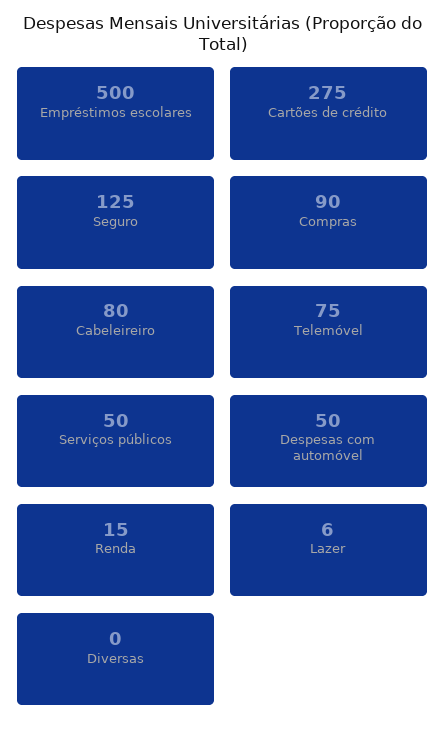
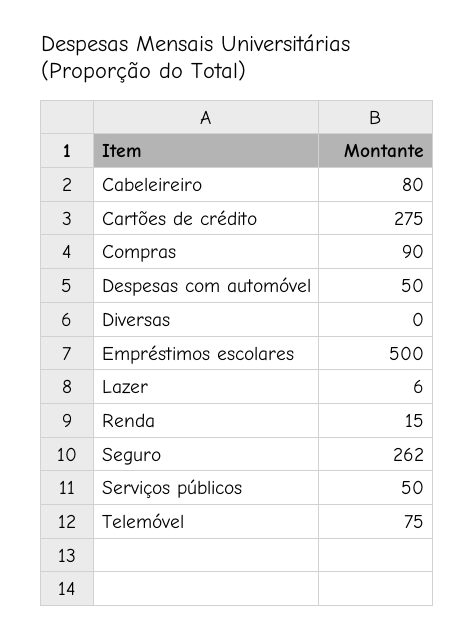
  {
    "Empréstimos escolares": 500,
    "Cartões de crédito": 275,
-   "Seguro": 125,
+   "Seguro": 262,
    "Compras": 90,
    "Cabeleireiro": 80,
    "Telemóvel": 75,
    "Serviços públicos": 50,
    "Despesas com automóvel": 50,
    "Renda": 15,
    "Lazer": 6,
    "Diversas": 0
  }

